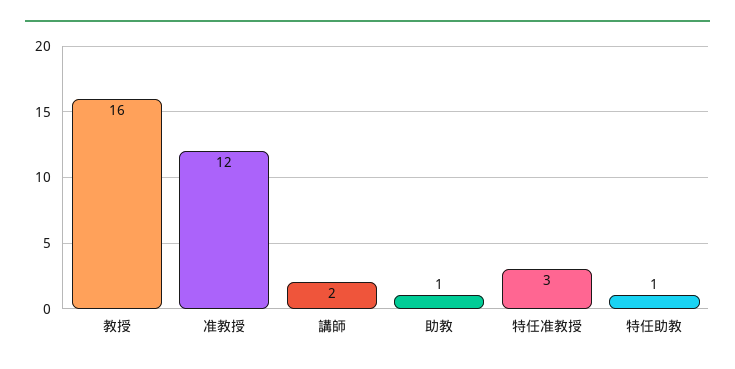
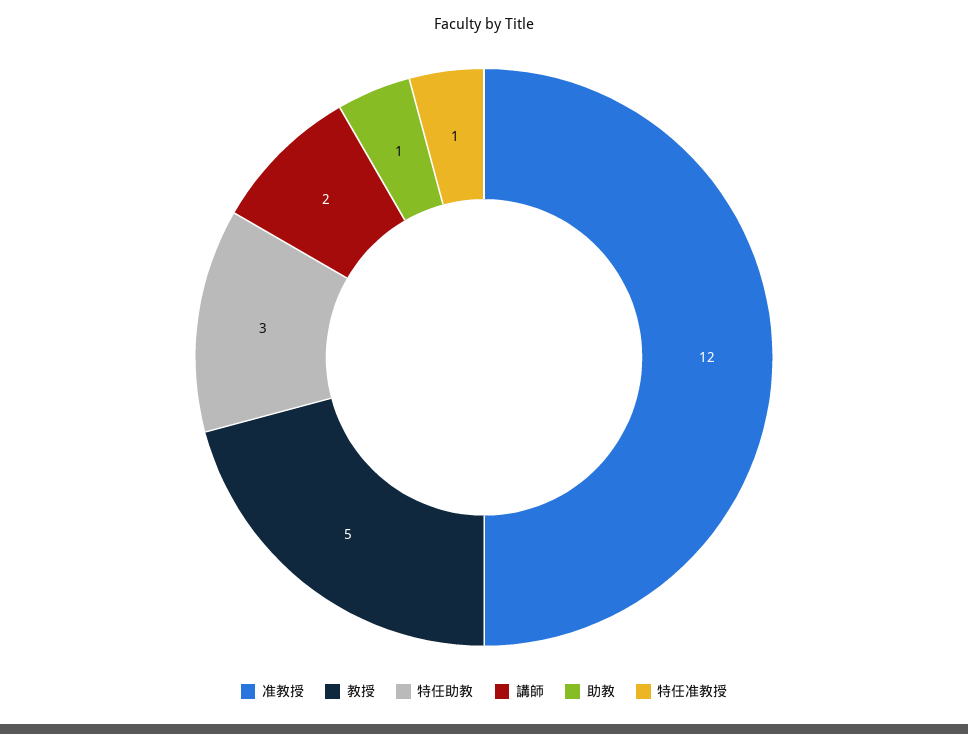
  {
-   "教授": 16,
+   "教授": 5,
    "准教授": 12,
    "講師": 2,
    "助教": 1,
-   "特任准教授": 3,
+   "特任准教授": 1,
-   "特任助教": 1
+   "特任助教": 3
  }

